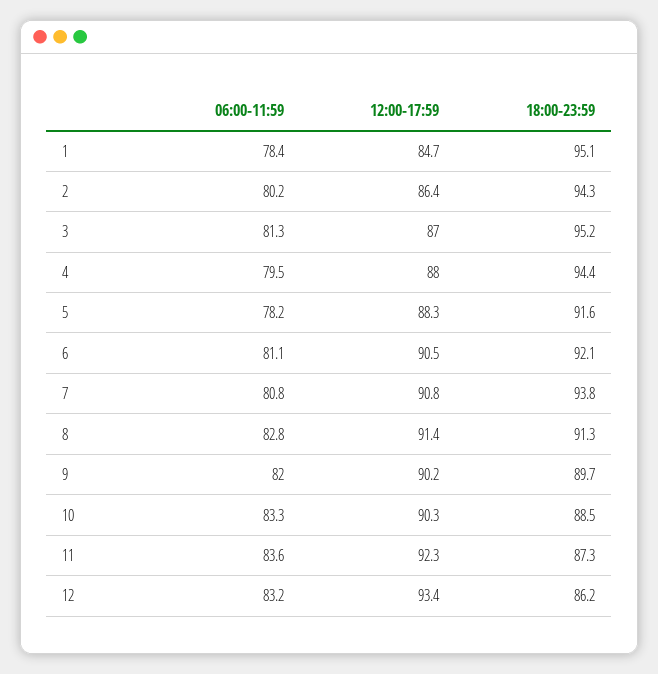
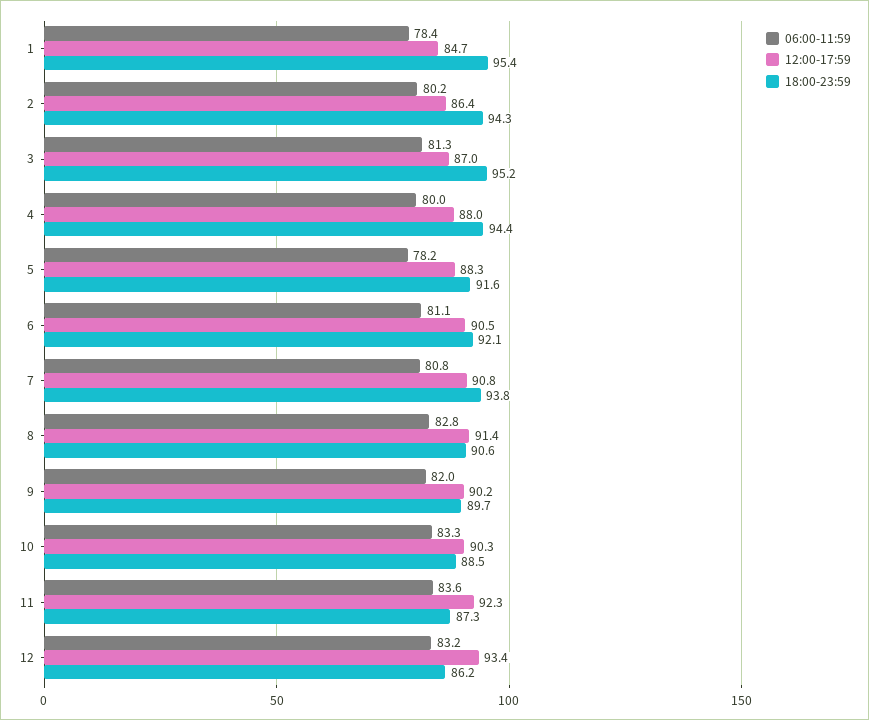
  {
    "06:00-11:59": {
      "1": 78.4,
      "2": 80.2,
      "3": 81.3,
-     "4": 79.5,
+     "4": 80,
      "5": 78.2,
      "6": 81.1,
      "7": 80.8,
      "8": 82.8,
      "9": 82,
      "10": 83.3,
      "11": 83.6,
      "12": 83.2
    },
    "12:00-17:59": {
      "1": 84.7,
      "2": 86.4,
      "3": 87,
      "4": 88,
      "5": 88.3,
      "6": 90.5,
      "7": 90.8,
      "8": 91.4,
      "9": 90.2,
      "10": 90.3,
      "11": 92.3,
      "12": 93.4
    },
    "18:00-23:59": {
-     "1": 95.1,
+     "1": 95.4,
      "2": 94.3,
      "3": 95.2,
      "4": 94.4,
      "5": 91.6,
      "6": 92.1,
      "7": 93.8,
-     "8": 91.3,
+     "8": 90.6,
      "9": 89.7,
      "10": 88.5,
      "11": 87.3,
      "12": 86.2
    }
  }

